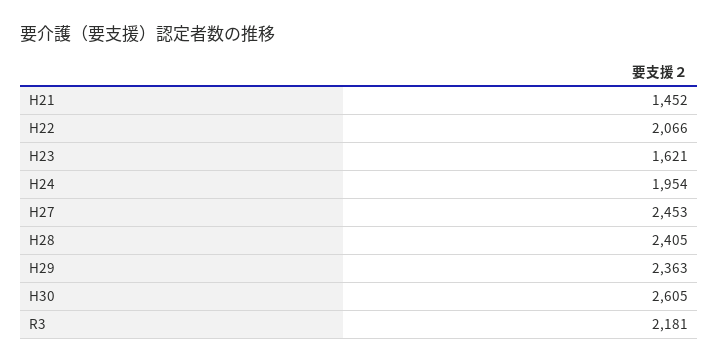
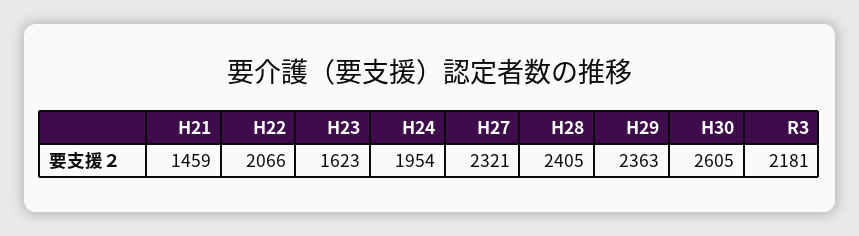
  {
-   "H21": 1452,
+   "H21": 1459,
    "H22": 2066,
-   "H23": 1621,
+   "H23": 1623,
    "H24": 1954,
-   "H27": 2453,
+   "H27": 2321,
    "H28": 2405,
    "H29": 2363,
    "H30": 2605,
    "R3": 2181
  }

